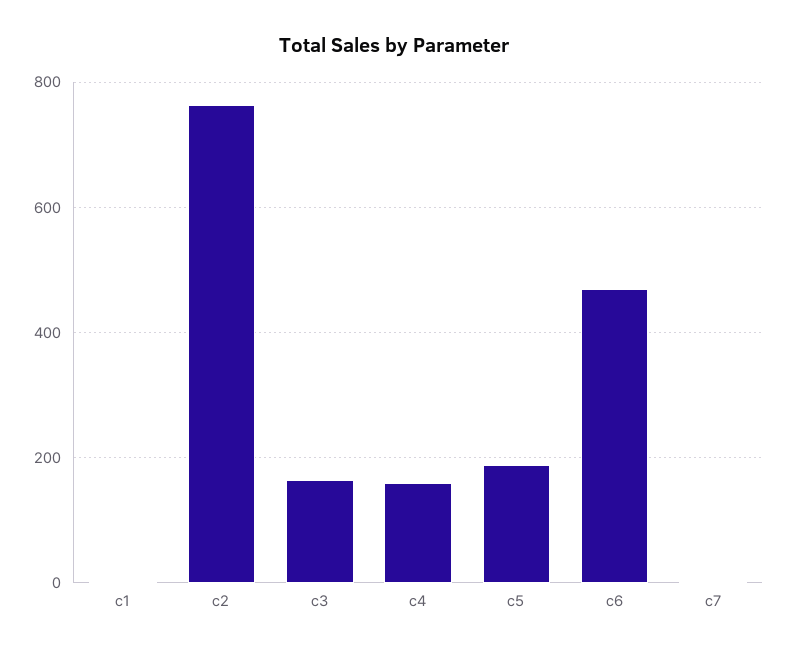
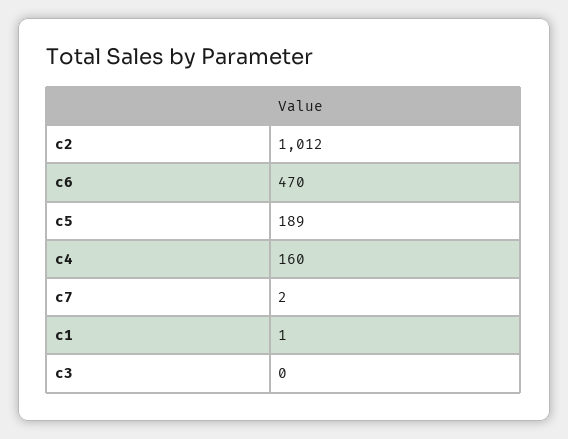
  {
    "c1": 1,
-   "c2": 760,
+   "c2": 1012,
-   "c3": 160,
+   "c3": 0,
    "c4": 160,
    "c5": 189,
    "c6": 470,
    "c7": 2
  }

